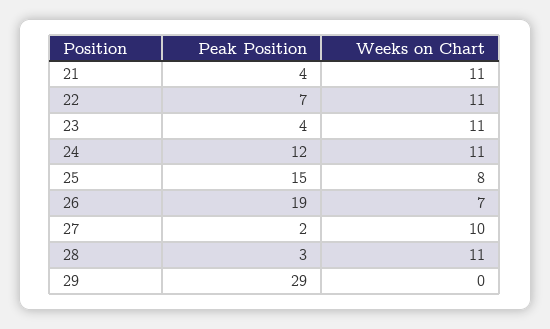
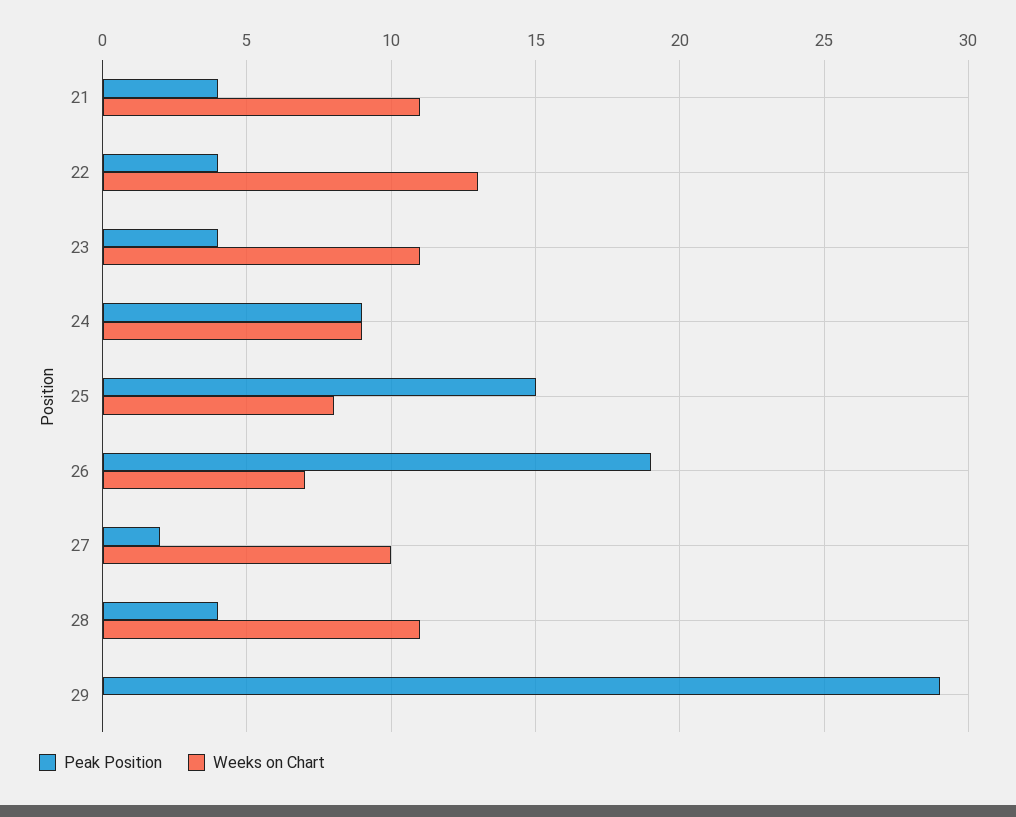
  {
    "Peak Position": {
      "21": 4,
-     "22": 7,
+     "22": 4,
      "23": 4,
-     "24": 12,
+     "24": 9,
      "25": 15,
      "26": 19,
      "27": 2,
-     "28": 3,
+     "28": 4,
      "29": 29
    },
    "Weeks on Chart": {
      "21": 11,
-     "22": 11,
+     "22": 13,
      "23": 11,
-     "24": 11,
+     "24": 9,
      "25": 8,
      "26": 7,
      "27": 10,
      "28": 11,
      "29": 0
    }
  }

